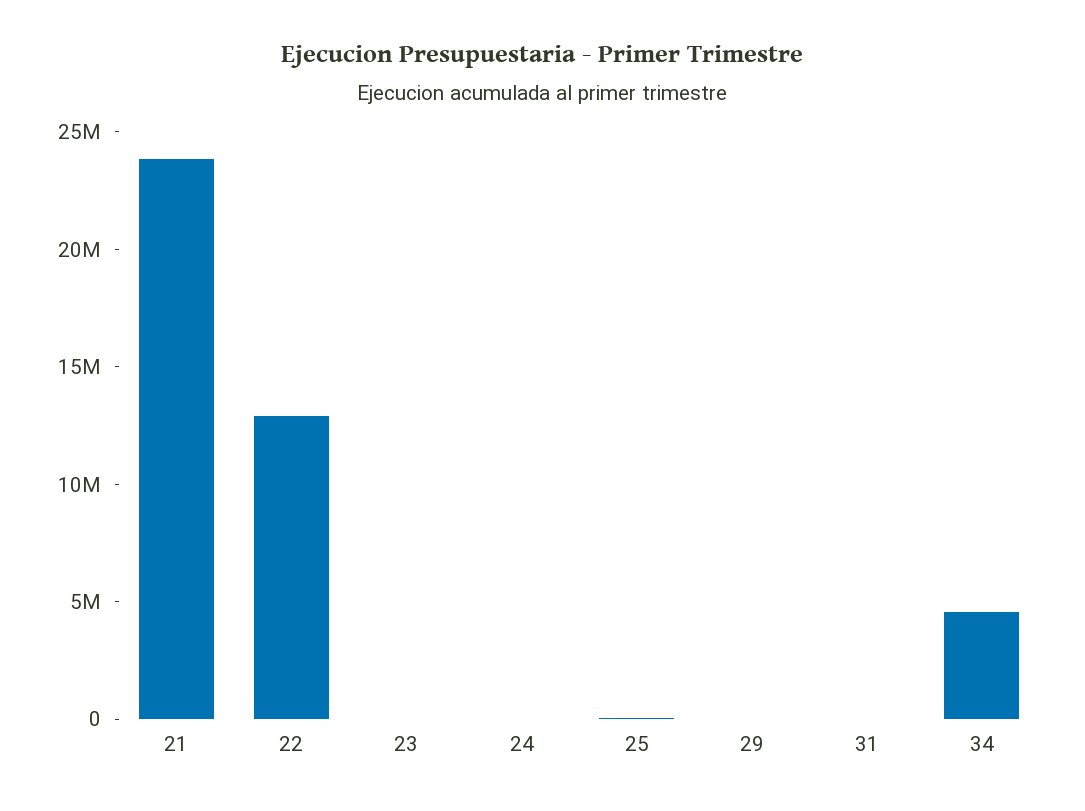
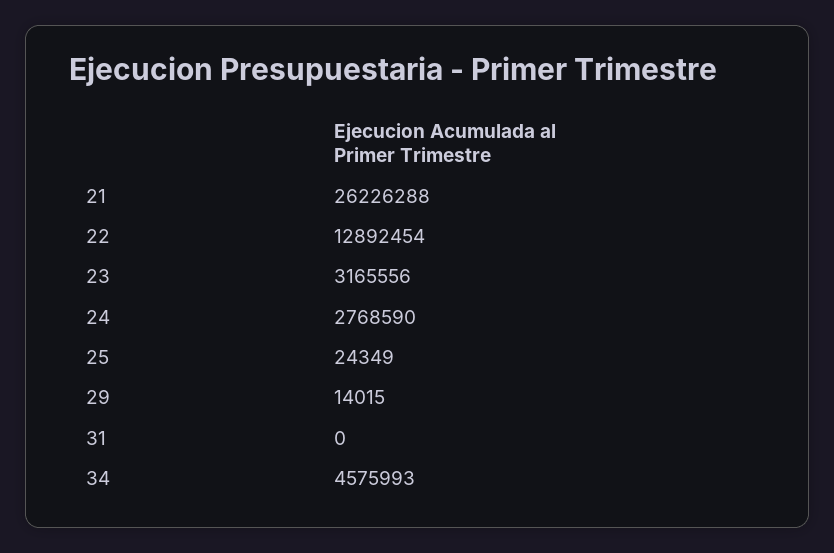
  {
-   "21": 24000000,
+   "21": 26226288,
    "22": 12892454,
-   "23": 0,
+   "23": 3165556,
-   "24": 0,
+   "24": 2768590,
    "25": 24349,
    "29": 14015,
    "31": 0,
    "34": 4575993
  }

